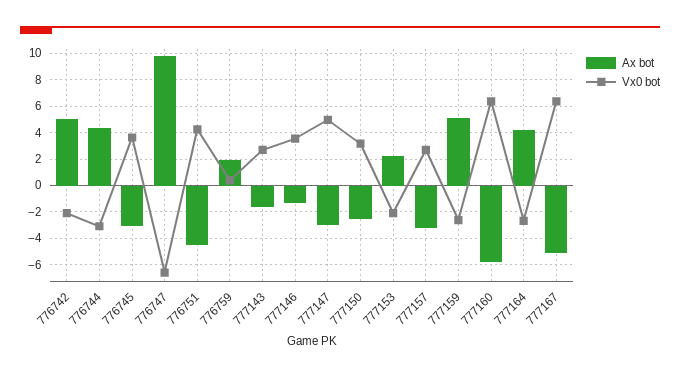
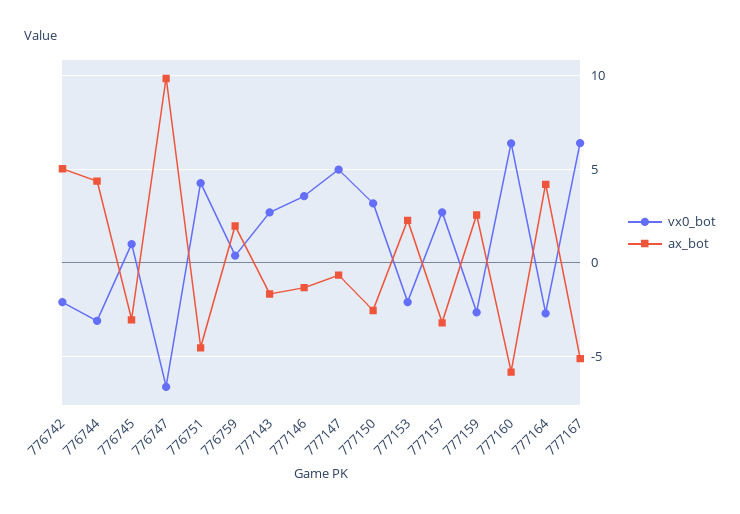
  {
    "Ax bot": {
      "776742": 5,
      "776744": 4.5,
      "776745": -3,
      "776747": 10,
      "776751": -4.5,
      "776759": 2,
      "777143": -1.5,
      "777146": -1.5,
-     "777147": -3,
+     "777147": -0.5,
      "777150": -2.5,
      "777153": 2.5,
      "777157": -3,
-     "777159": 5,
+     "777159": 2.5,
      "777160": -6,
      "777164": 4,
      "777167": -5
    },
    "Vx0 bot": {
      "776742": -2,
      "776744": -3,
-     "776745": 3.5,
+     "776745": 1,
      "776747": -6.5,
      "776751": 4.5,
      "776759": 0.5,
      "777143": 2.5,
      "777146": 3.5,
      "777147": 5,
      "777150": 3,
      "777153": -2,
      "777157": 2.5,
      "777159": -2.5,
      "777160": 6.5,
      "777164": -2.5,
      "777167": 6.5
    }
  }

